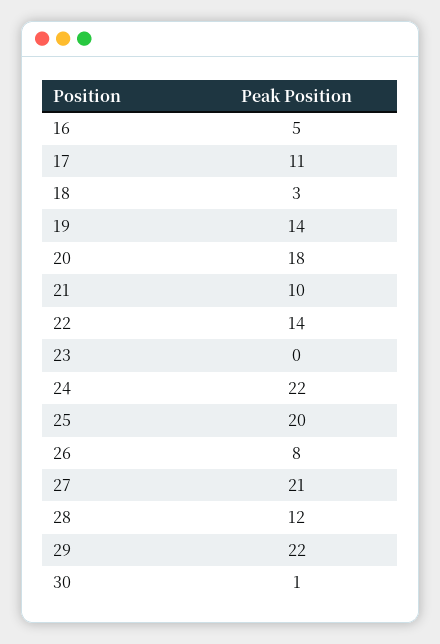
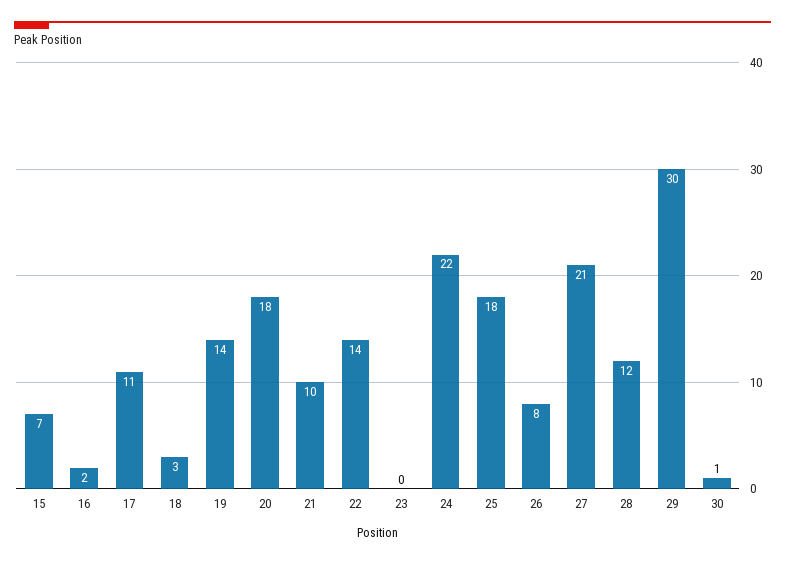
  {
-   "16": 5,
+   "16": 2,
    "17": 11,
    "18": 3,
    "19": 14,
    "20": 18,
    "21": 10,
    "22": 14,
    "23": 0,
    "24": 22,
-   "25": 20,
+   "25": 18,
    "26": 8,
    "27": 21,
    "28": 12,
-   "29": 22,
+   "29": 30,
-   "30": 1
+   "30": 1,
+   "15": 7
  }

